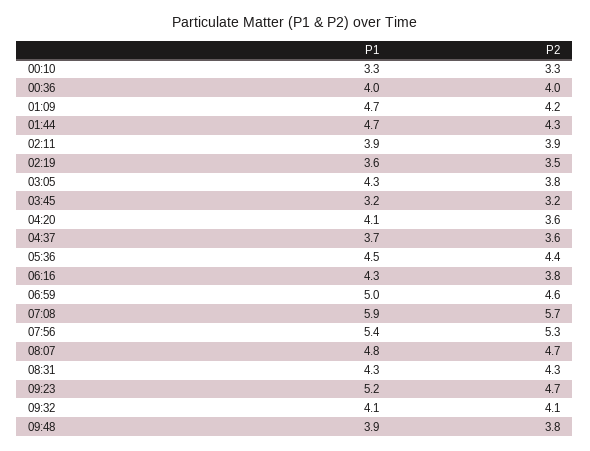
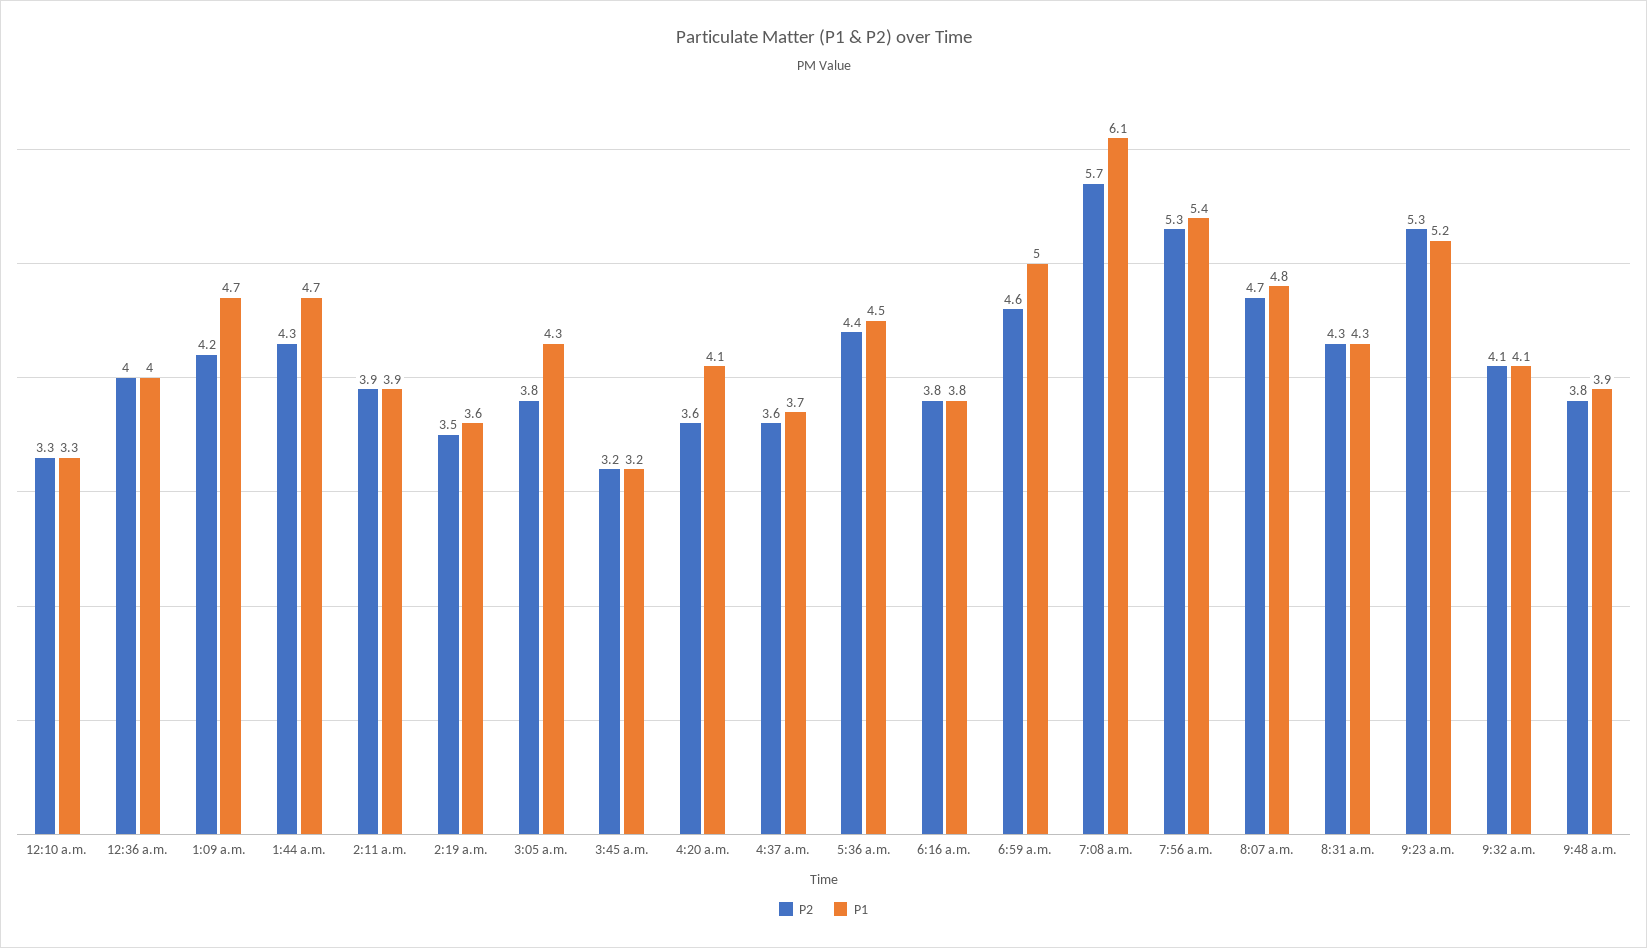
  {
    "P1": {
      "00:10": 3.3,
      "00:36": 4,
      "01:09": 4.7,
      "01:44": 4.7,
      "02:11": 3.9,
      "02:19": 3.6,
      "03:05": 4.3,
      "03:45": 3.2,
      "04:20": 4.1,
      "04:37": 3.7,
      "05:36": 4.5,
-     "06:16": 4.3,
+     "06:16": 3.8,
      "06:59": 5,
-     "07:08": 5.9,
+     "07:08": 6.1,
      "07:56": 5.4,
      "08:07": 4.8,
      "08:31": 4.3,
      "09:23": 5.2,
      "09:32": 4.1,
      "09:48": 3.9
    },
    "P2": {
      "00:10": 3.3,
      "00:36": 4,
      "01:09": 4.2,
      "01:44": 4.3,
      "02:11": 3.9,
      "02:19": 3.5,
      "03:05": 3.8,
      "03:45": 3.2,
      "04:20": 3.6,
      "04:37": 3.6,
      "05:36": 4.4,
      "06:16": 3.8,
      "06:59": 4.6,
      "07:08": 5.7,
      "07:56": 5.3,
      "08:07": 4.7,
      "08:31": 4.3,
-     "09:23": 4.7,
+     "09:23": 5.3,
      "09:32": 4.1,
      "09:48": 3.8
    }
  }

